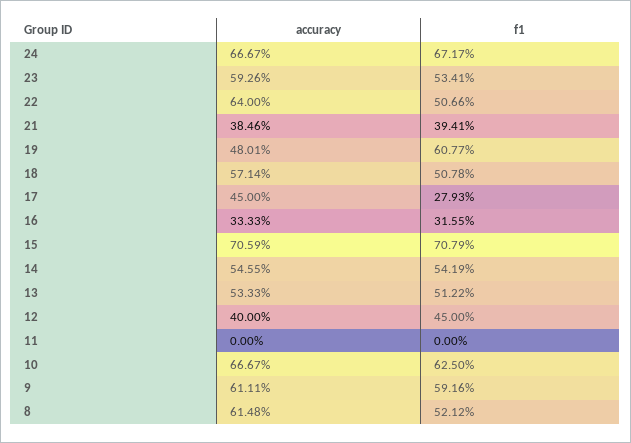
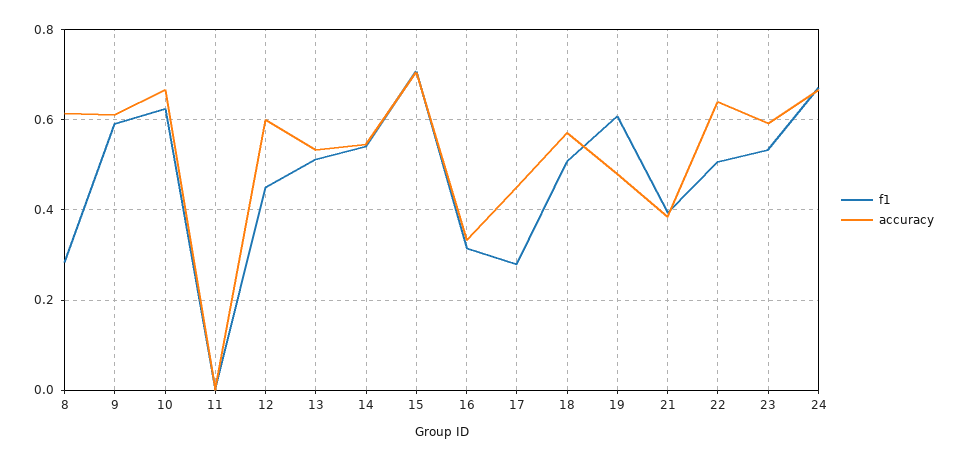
  {
    "accuracy": {
      "24": 0.6667,
      "23": 0.5926,
      "22": 0.64,
      "21": 0.3846,
      "19": 0.4801,
      "18": 0.5714,
      "17": 0.45,
      "16": 0.3333,
      "15": 0.7059,
      "14": 0.5455,
      "13": 0.5333,
-     "12": 0.4,
+     "12": 0.6,
      "11": 0,
      "10": 0.6667,
      "9": 0.6111,
      "8": 0.6148
    },
    "f1": {
      "24": 0.6717,
      "23": 0.5341,
      "22": 0.5066,
      "21": 0.3941,
      "19": 0.6077,
      "18": 0.5078,
      "17": 0.2793,
      "16": 0.3155,
      "15": 0.7079,
      "14": 0.5419,
      "13": 0.5122,
      "12": 0.45,
      "11": 0,
      "10": 0.625,
      "9": 0.5916,
-     "8": 0.5212
+     "8": 0.28
    }
  }

